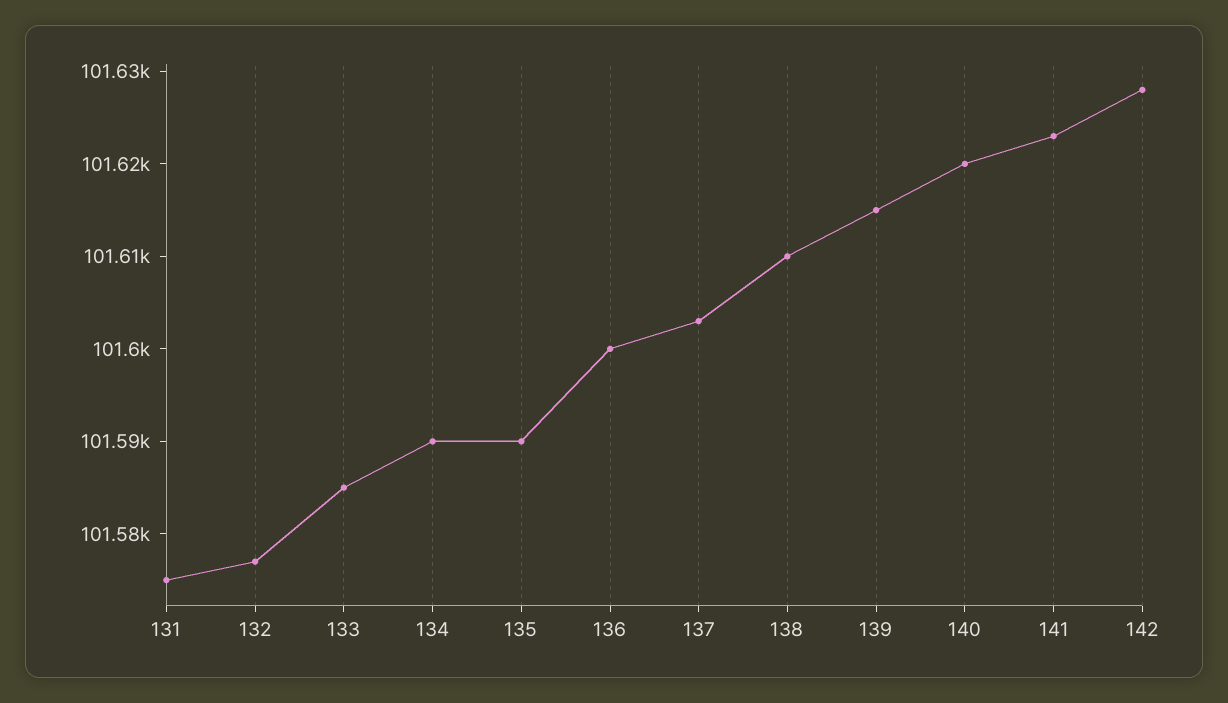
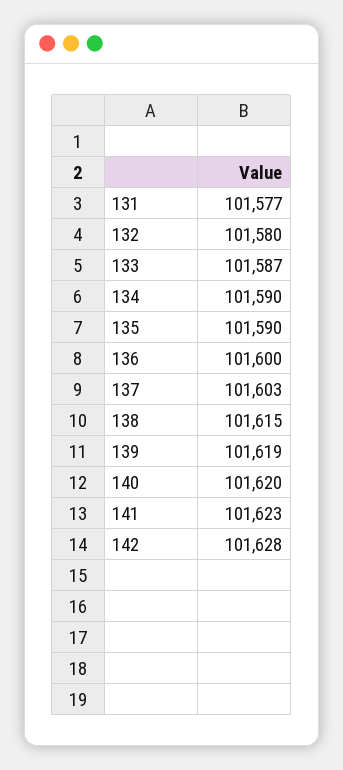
  {
-   "131": 101575,
+   "131": 101577,
-   "132": 101577,
+   "132": 101580,
-   "133": 101585,
+   "133": 101587,
    "134": 101590,
    "135": 101590,
    "136": 101600,
    "137": 101603,
-   "138": 101610,
+   "138": 101615,
-   "139": 101615,
+   "139": 101619,
    "140": 101620,
    "141": 101623,
    "142": 101628
  }

